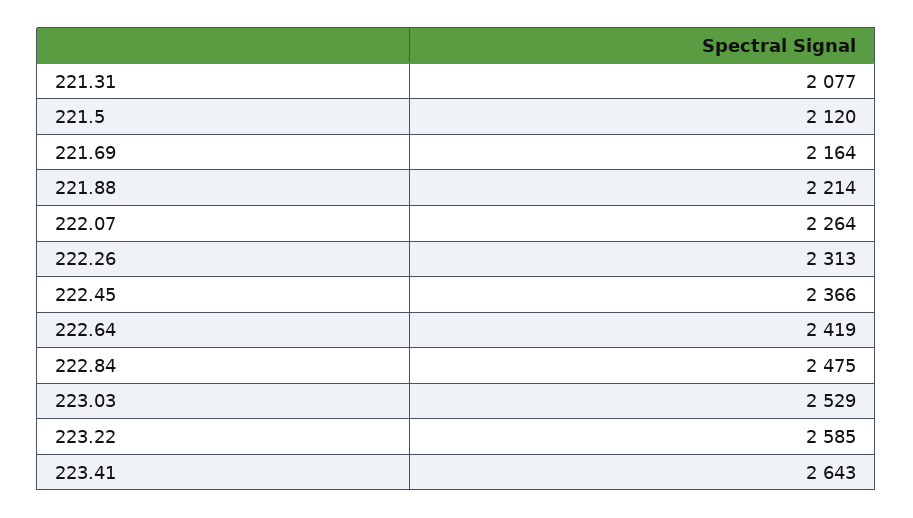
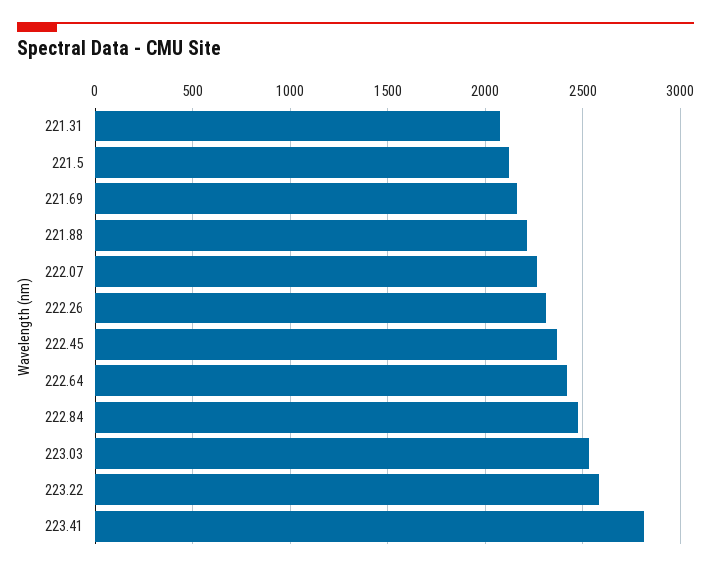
  {
    "221.31": 2077,
    "221.5": 2120,
    "221.69": 2164,
    "221.88": 2214,
    "222.07": 2264,
    "222.26": 2313,
    "222.45": 2366,
    "222.64": 2419,
    "222.84": 2475,
    "223.03": 2529,
    "223.22": 2585,
-   "223.41": 2643
+   "223.41": 2800
  }

